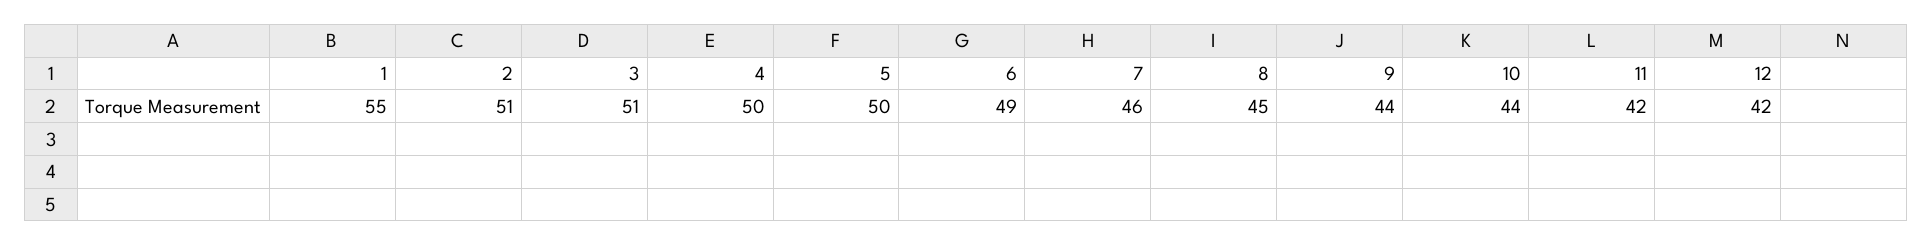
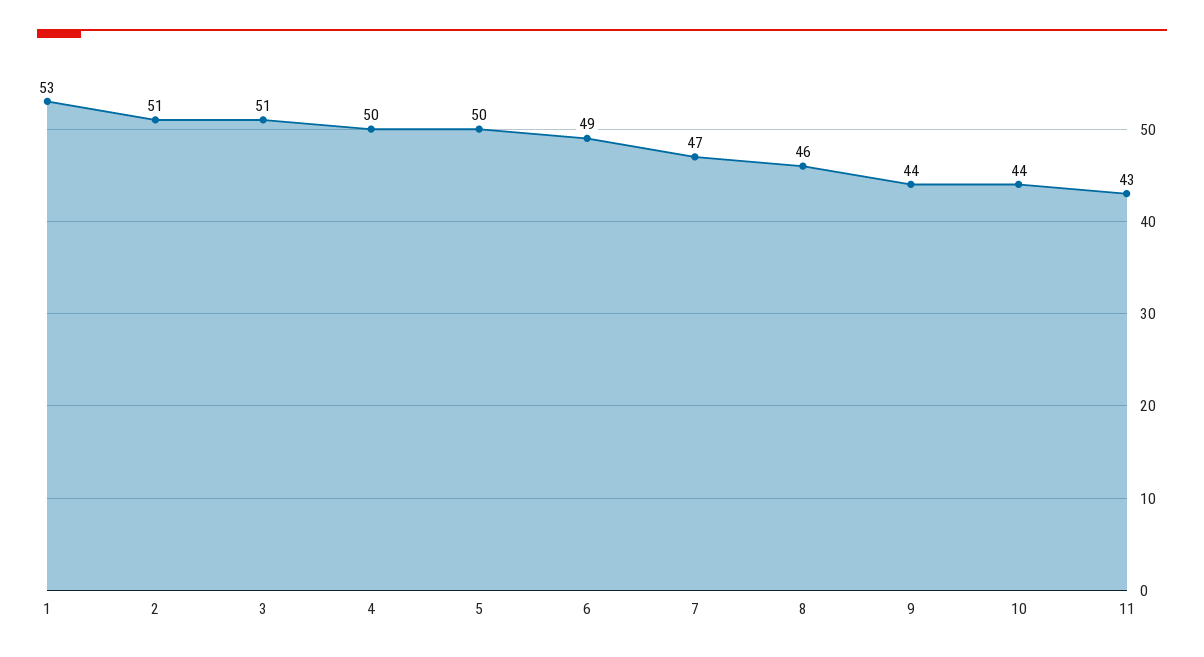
  {
-   "1": 55,
+   "1": 53,
    "2": 51,
    "3": 51,
    "4": 50,
    "5": 50,
    "6": 49,
-   "7": 46,
+   "7": 47,
-   "8": 45,
+   "8": 46,
    "9": 44,
    "10": 44,
-   "11": 42,
+   "11": 43
-   "12": 42
  }

